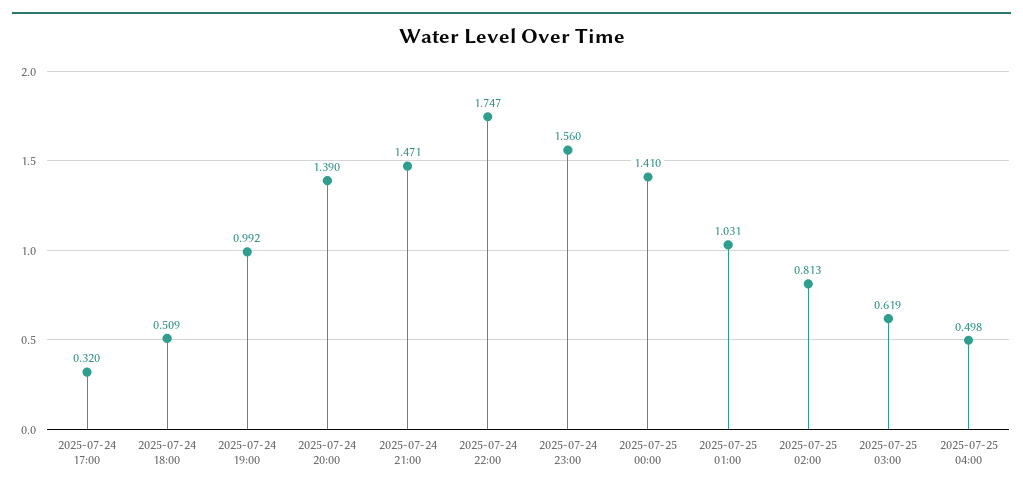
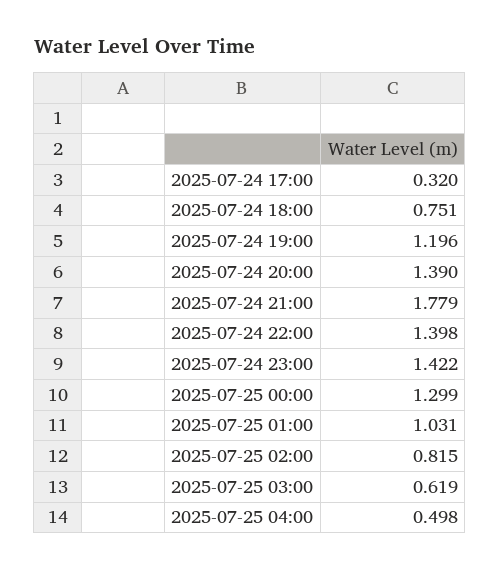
  {
    "2025-07-24 17:00": 0.32,
-   "2025-07-24 18:00": 0.509,
+   "2025-07-24 18:00": 0.751,
-   "2025-07-24 19:00": 0.992,
+   "2025-07-24 19:00": 1.196,
    "2025-07-24 20:00": 1.39,
-   "2025-07-24 21:00": 1.471,
+   "2025-07-24 21:00": 1.779,
-   "2025-07-24 22:00": 1.747,
+   "2025-07-24 22:00": 1.398,
-   "2025-07-24 23:00": 1.56,
+   "2025-07-24 23:00": 1.422,
-   "2025-07-25 00:00": 1.41,
+   "2025-07-25 00:00": 1.299,
    "2025-07-25 01:00": 1.031,
-   "2025-07-25 02:00": 0.813,
+   "2025-07-25 02:00": 0.815,
    "2025-07-25 03:00": 0.619,
    "2025-07-25 04:00": 0.498
  }

